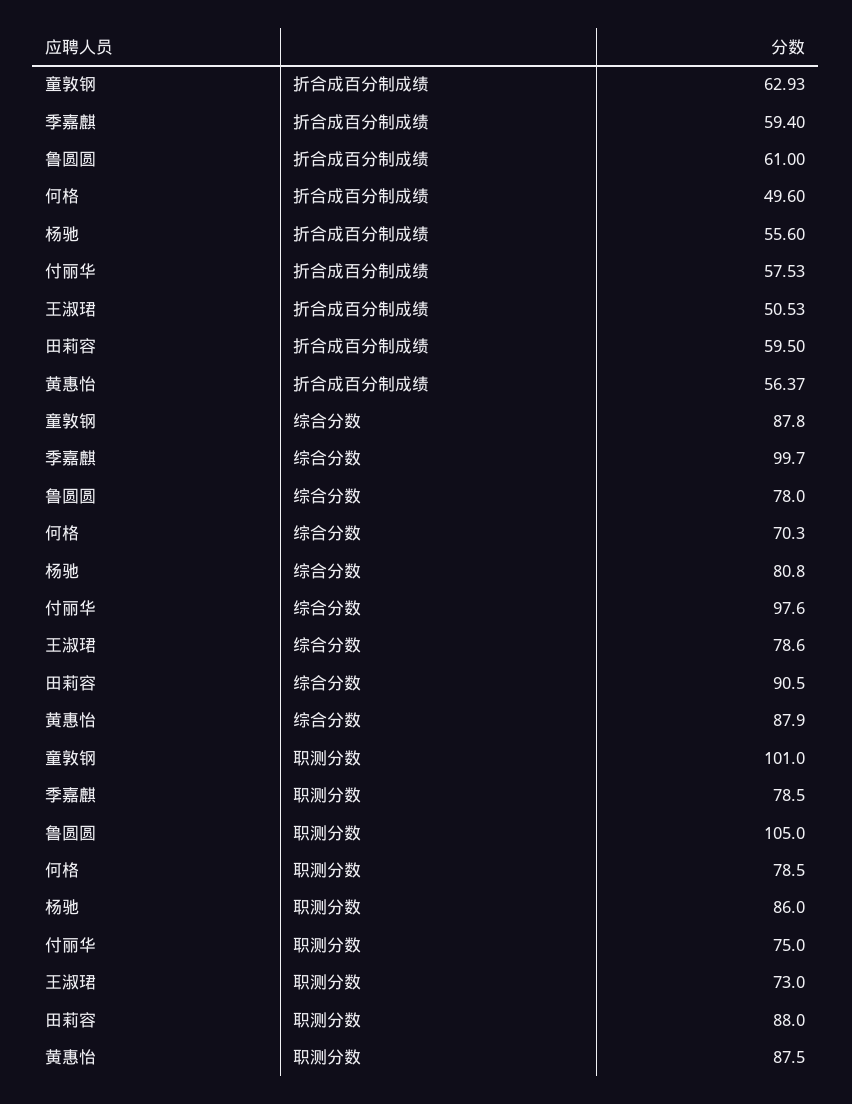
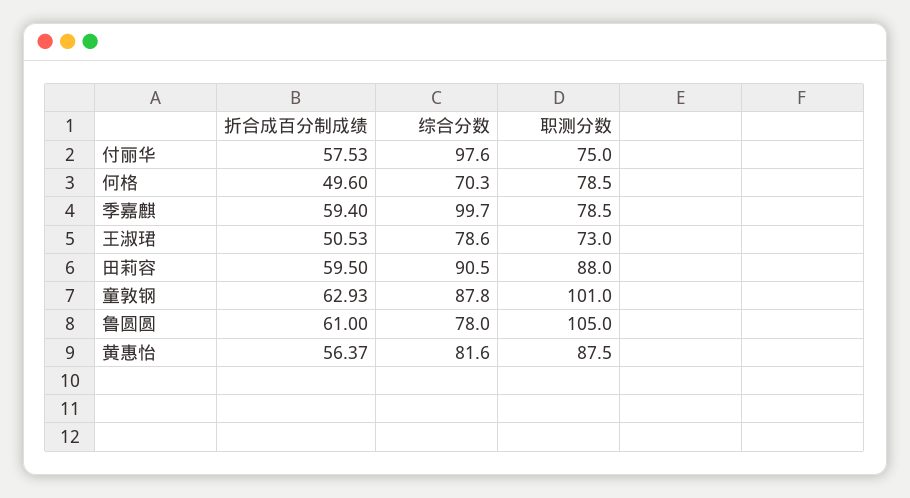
  {
    "童敦钢": {
      "折合成百分制成绩": 62.93,
      "综合分数": 87.8,
      "职测分数": 101
    },
    "季嘉麒": {
      "折合成百分制成绩": 59.4,
      "综合分数": 99.7,
      "职测分数": 78.5
    },
    "鲁圆圆": {
      "折合成百分制成绩": 61,
      "综合分数": 78,
      "职测分数": 105
    },
    "何格": {
      "折合成百分制成绩": 49.6,
      "综合分数": 70.3,
      "职测分数": 78.5
    },
-   "杨驰": {
-     "折合成百分制成绩": 55.6,
-     "综合分数": 80.8,
-     "职测分数": 86
-   },
    "付丽华": {
      "折合成百分制成绩": 57.53,
      "综合分数": 97.6,
      "职测分数": 75
    },
    "王淑珺": {
      "折合成百分制成绩": 50.53,
      "综合分数": 78.6,
      "职测分数": 73
    },
    "田莉容": {
      "折合成百分制成绩": 59.5,
      "综合分数": 90.5,
      "职测分数": 88
    },
    "黄惠怡": {
      "折合成百分制成绩": 56.37,
-     "综合分数": 87.9,
+     "综合分数": 81.6,
      "职测分数": 87.5
    }
  }

